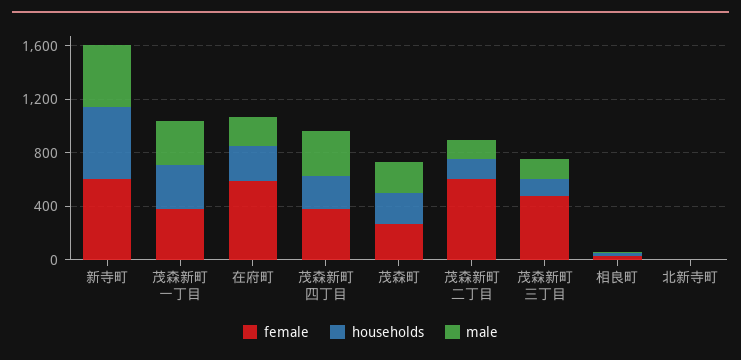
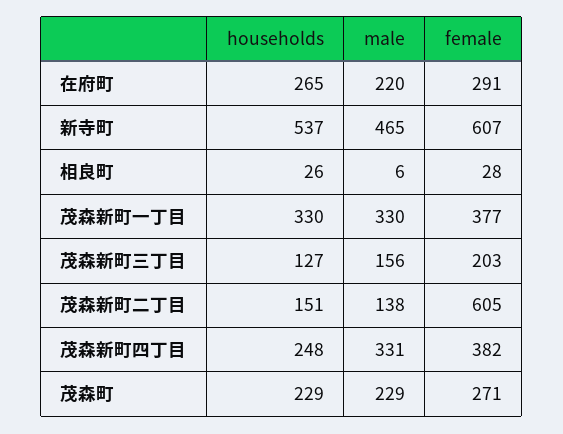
  {
    "female": {
      "新寺町": 607,
      "茂森新町一丁目": 377,
-     "在府町": 600,
+     "在府町": 291,
      "茂森新町四丁目": 382,
      "茂森町": 271,
      "茂森新町二丁目": 605,
-     "茂森新町三丁目": 500,
+     "茂森新町三丁目": 203,
-     "相良町": 28,
+     "相良町": 28
-     "北新寺町": 0
    },
    "households": {
      "新寺町": 537,
      "茂森新町一丁目": 330,
      "在府町": 265,
      "茂森新町四丁目": 248,
      "茂森町": 229,
      "茂森新町二丁目": 151,
      "茂森新町三丁目": 127,
-     "相良町": 26,
+     "相良町": 26
-     "北新寺町": 0
    },
    "male": {
      "新寺町": 465,
      "茂森新町一丁目": 330,
      "在府町": 220,
      "茂森新町四丁目": 331,
      "茂森町": 229,
      "茂森新町二丁目": 138,
      "茂森新町三丁目": 156,
-     "相良町": 6,
+     "相良町": 6
-     "北新寺町": 0
    }
  }

